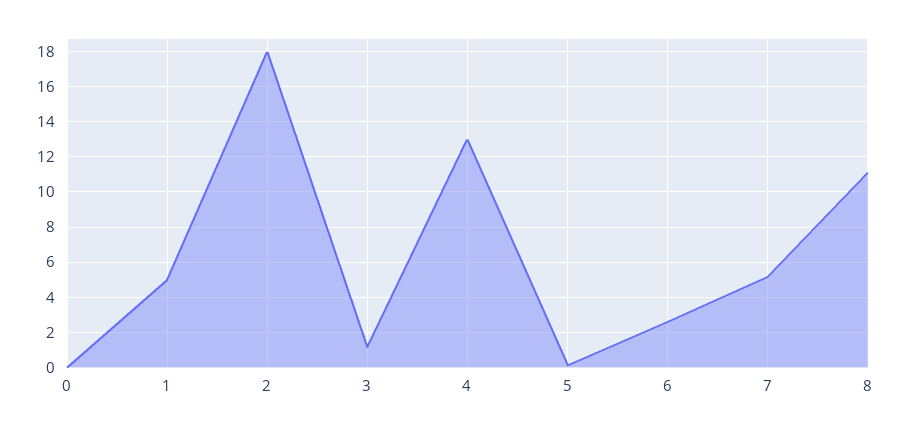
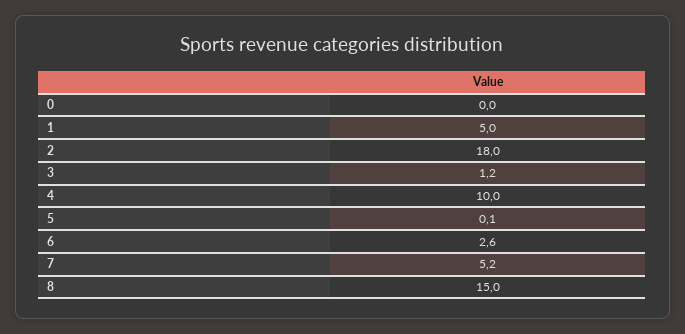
  {
    "0": 0,
    "1": 5,
    "2": 18,
    "3": 1.2,
-   "4": 13,
+   "4": 10,
    "5": 0.1,
    "6": 2.6,
    "7": 5.2,
-   "8": 11
+   "8": 15
  }

